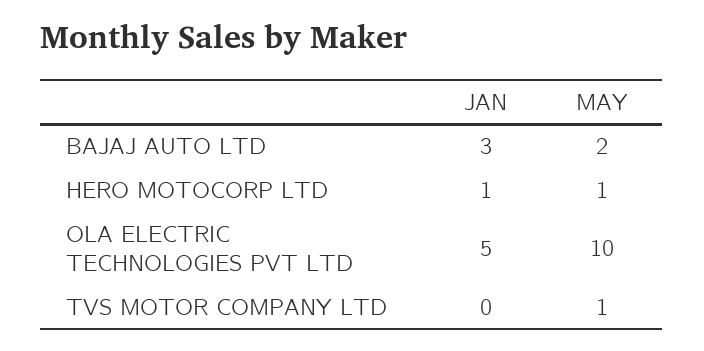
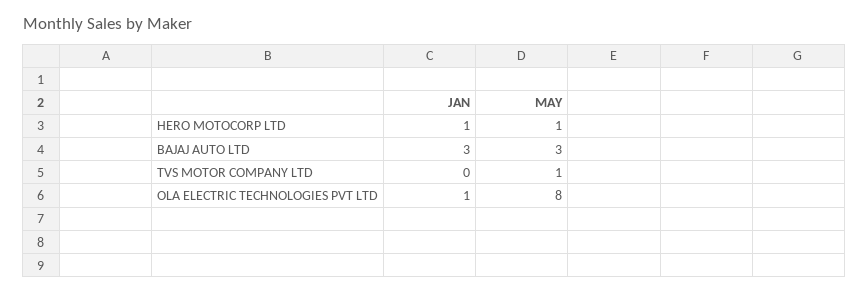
  {
    "JAN": {
      "BAJAJ AUTO LTD": 3,
      "HERO MOTOCORP LTD": 1,
-     "OLA ELECTRIC TECHNOLOGIES PVT LTD": 5,
+     "OLA ELECTRIC TECHNOLOGIES PVT LTD": 1,
      "TVS MOTOR COMPANY LTD": 0
    },
    "MAY": {
-     "BAJAJ AUTO LTD": 2,
+     "BAJAJ AUTO LTD": 3,
      "HERO MOTOCORP LTD": 1,
-     "OLA ELECTRIC TECHNOLOGIES PVT LTD": 10,
+     "OLA ELECTRIC TECHNOLOGIES PVT LTD": 8,
      "TVS MOTOR COMPANY LTD": 1
    }
  }

